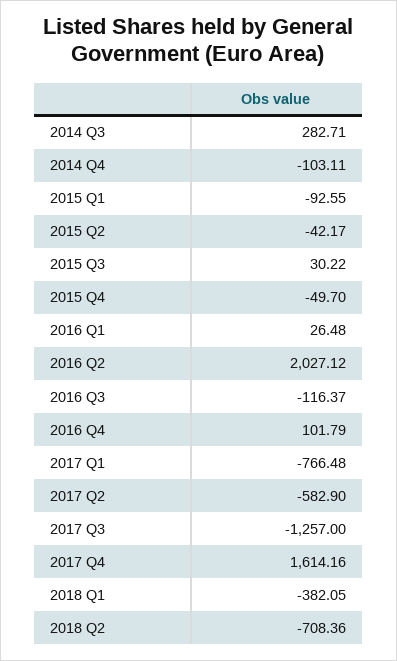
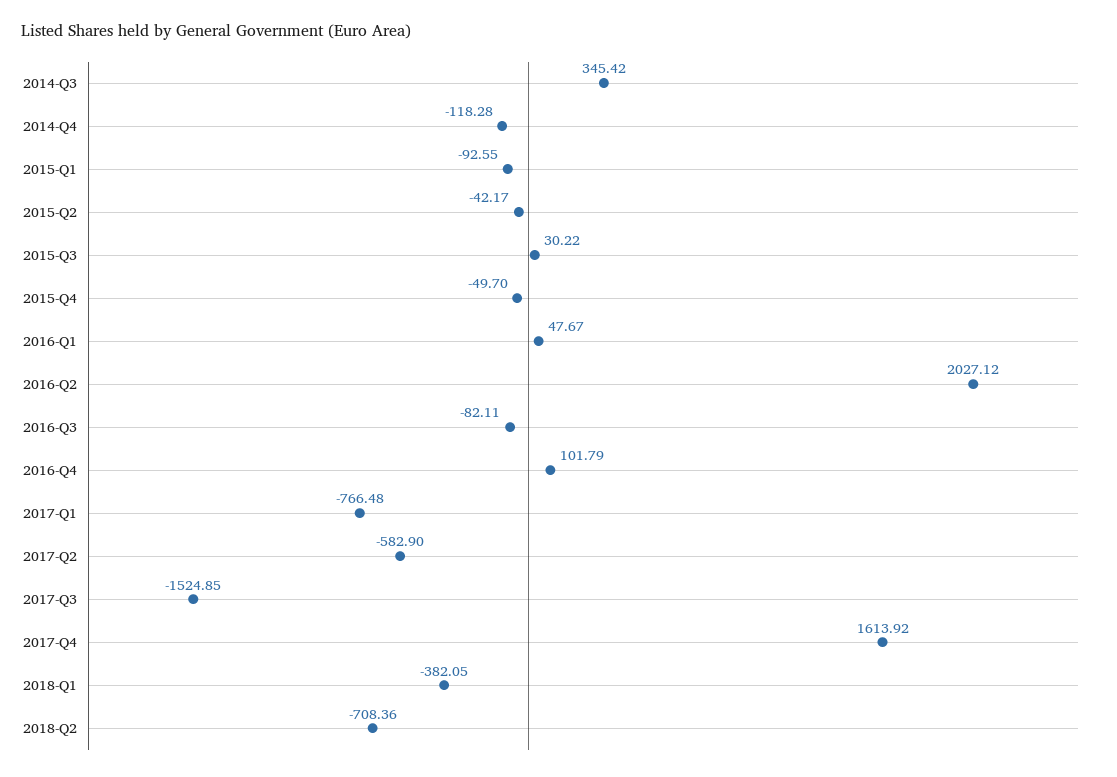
  {
-   "2014 Q3": 282.71,
+   "2014 Q3": 345.42,
-   "2014 Q4": -103.11,
+   "2014 Q4": -118.28,
    "2015 Q1": -92.55,
    "2015 Q2": -42.17,
    "2015 Q3": 30.22,
    "2015 Q4": -49.7,
-   "2016 Q1": 26.48,
+   "2016 Q1": 47.67,
    "2016 Q2": 2027.12,
-   "2016 Q3": -116.37,
+   "2016 Q3": -82.11,
    "2016 Q4": 101.79,
    "2017 Q1": -766.48,
    "2017 Q2": -582.9,
-   "2017 Q3": -1257,
+   "2017 Q3": -1524.85,
-   "2017 Q4": 1614.16,
+   "2017 Q4": 1613.92,
    "2018 Q1": -382.05,
    "2018 Q2": -708.36
  }

